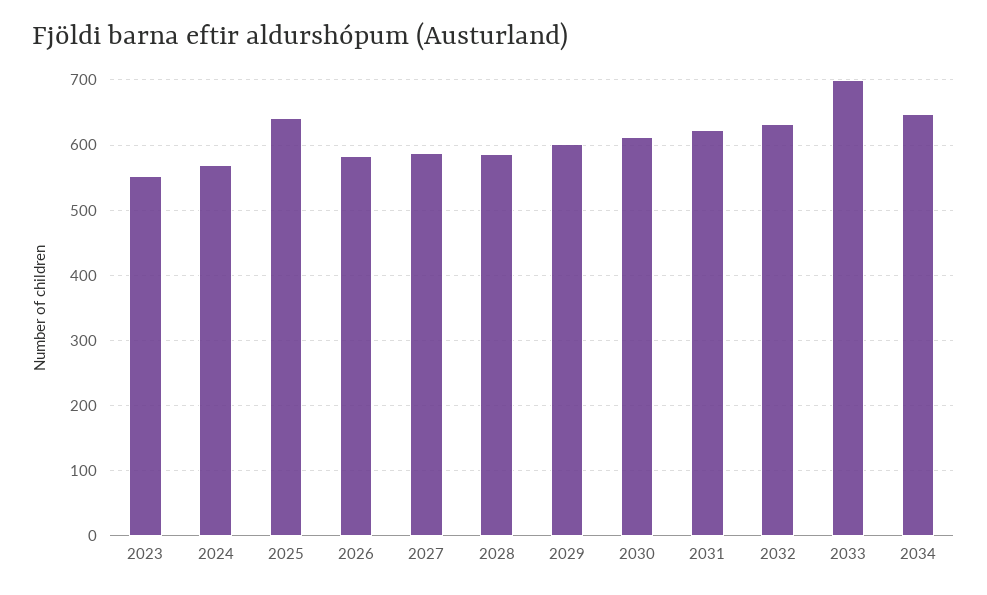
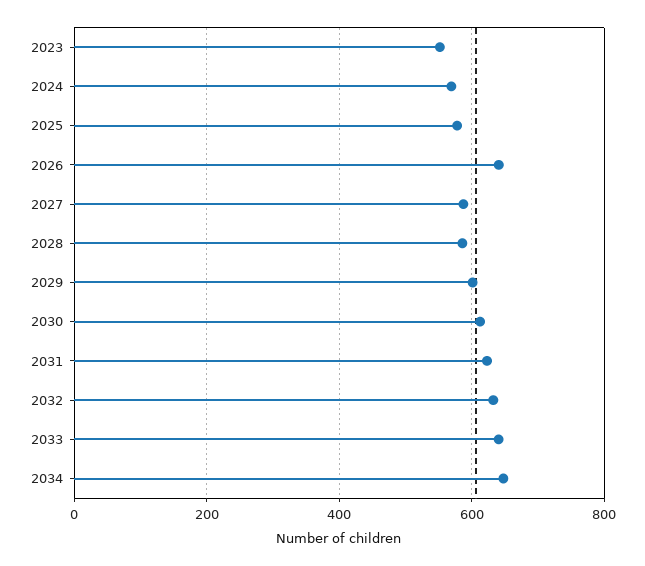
  {
    "2023": 550,
    "2024": 570,
-   "2025": 640,
+   "2025": 580,
-   "2026": 580,
+   "2026": 640,
    "2027": 590,
    "2028": 590,
    "2029": 600,
    "2030": 610,
    "2031": 620,
    "2032": 630,
-   "2033": 700,
+   "2033": 640,
    "2034": 650
  }

